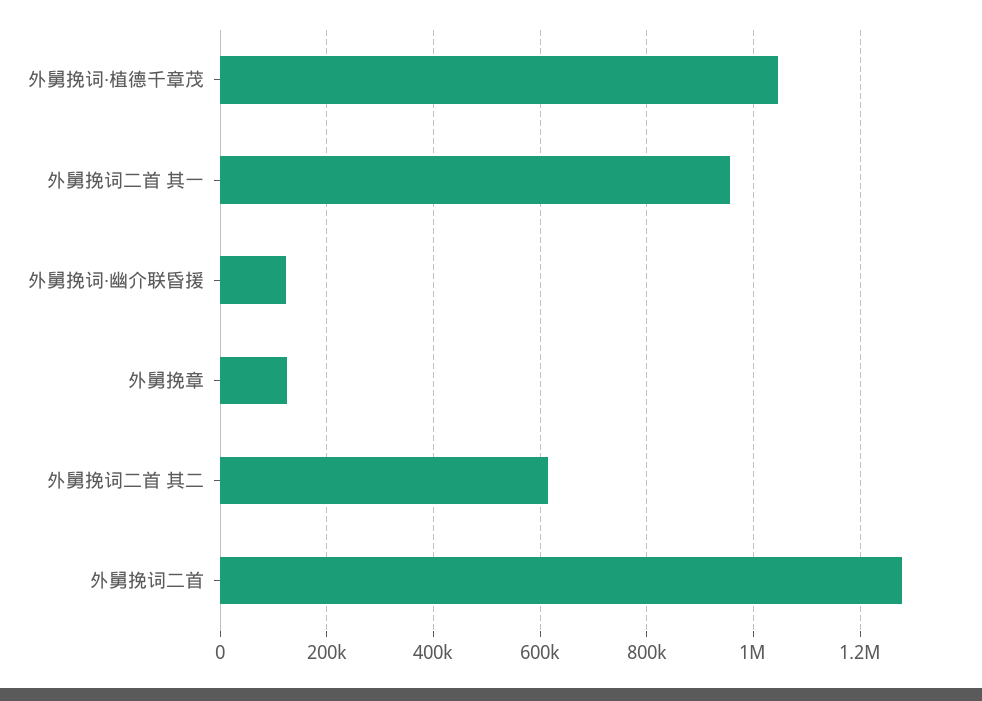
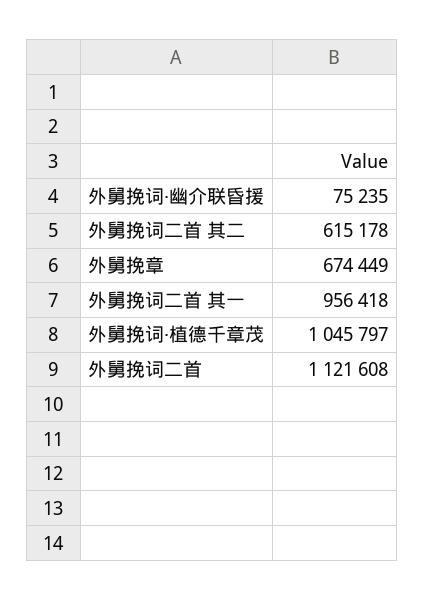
  {
    "外舅挽词·植德千章茂": 1045797,
    "外舅挽词二首 其一": 956418,
-   "外舅挽词·幽介联昏援": 120000,
+   "外舅挽词·幽介联昏援": 75235,
-   "外舅挽章": 120000,
+   "外舅挽章": 674449,
    "外舅挽词二首 其二": 615178,
-   "外舅挽词二首": 1280000
+   "外舅挽词二首": 1121608
  }

